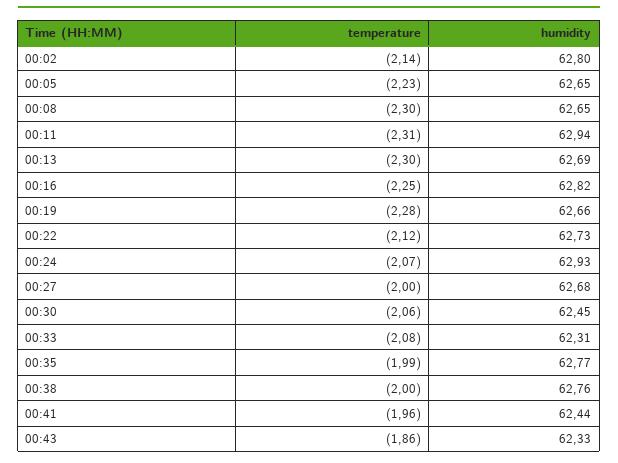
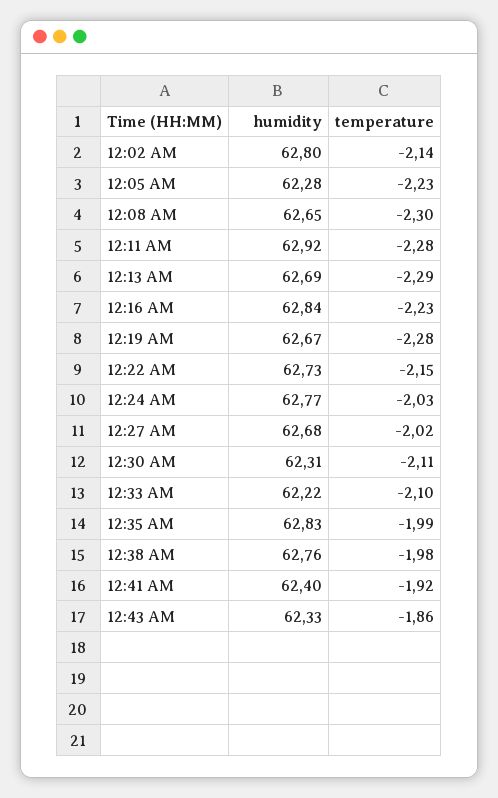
  {
    "temperature": {
      "00:02": -2.14,
      "00:05": -2.23,
      "00:08": -2.3,
-     "00:11": -2.31,
+     "00:11": -2.28,
-     "00:13": -2.3,
+     "00:13": -2.29,
-     "00:16": -2.25,
+     "00:16": -2.23,
      "00:19": -2.28,
-     "00:22": -2.12,
+     "00:22": -2.15,
-     "00:24": -2.07,
+     "00:24": -2.03,
-     "00:27": -2,
+     "00:27": -2.02,
-     "00:30": -2.06,
+     "00:30": -2.11,
-     "00:33": -2.08,
+     "00:33": -2.1,
      "00:35": -1.99,
-     "00:38": -2,
+     "00:38": -1.98,
-     "00:41": -1.96,
+     "00:41": -1.92,
      "00:43": -1.86
    },
    "humidity": {
      "00:02": 62.8,
-     "00:05": 62.65,
+     "00:05": 62.28,
      "00:08": 62.65,
-     "00:11": 62.94,
+     "00:11": 62.92,
      "00:13": 62.69,
-     "00:16": 62.82,
+     "00:16": 62.84,
-     "00:19": 62.66,
+     "00:19": 62.67,
      "00:22": 62.73,
-     "00:24": 62.93,
+     "00:24": 62.77,
      "00:27": 62.68,
-     "00:30": 62.45,
+     "00:30": 62.31,
-     "00:33": 62.31,
+     "00:33": 62.22,
-     "00:35": 62.77,
+     "00:35": 62.83,
      "00:38": 62.76,
-     "00:41": 62.44,
+     "00:41": 62.4,
      "00:43": 62.33
    }
  }

